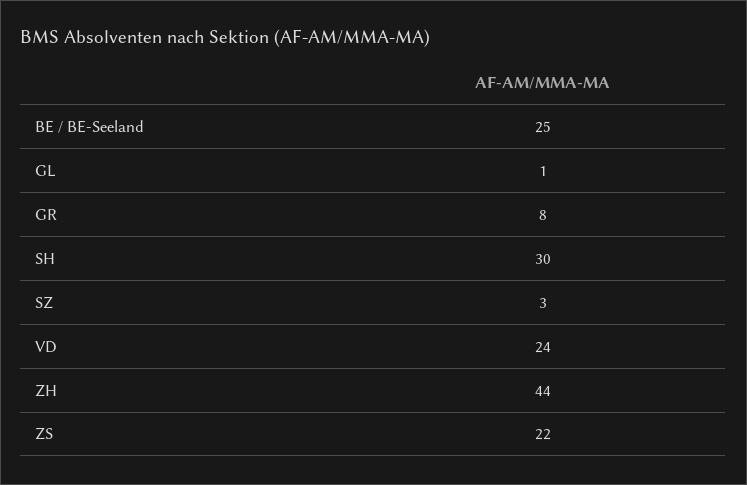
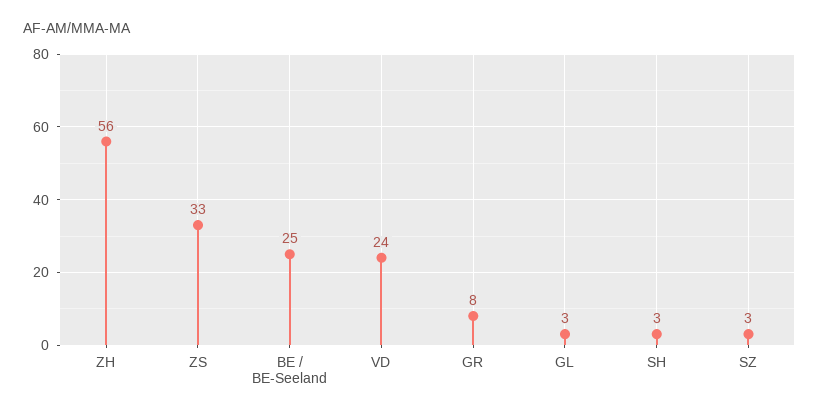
  {
    "BE / BE-Seeland": 25,
-   "GL": 1,
+   "GL": 3,
    "GR": 8,
-   "SH": 30,
+   "SH": 3,
    "SZ": 3,
    "VD": 24,
-   "ZH": 44,
+   "ZH": 56,
-   "ZS": 22
+   "ZS": 33
  }

